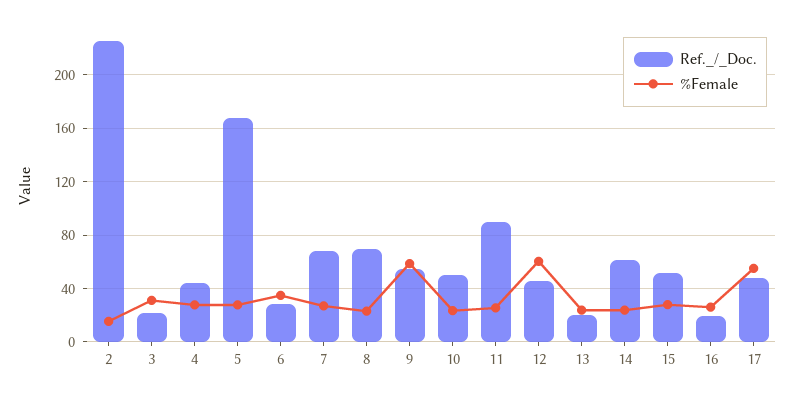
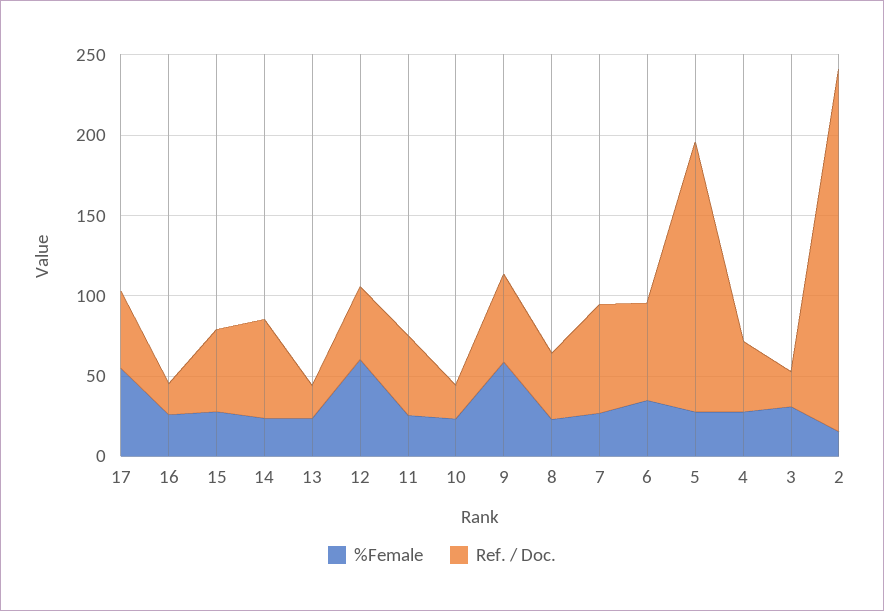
  {
    "Ref._/_Doc.": {
      "2": 225,
      "3": 20,
      "4": 45,
      "5": 170,
-     "6": 30,
+     "6": 60,
      "7": 70,
-     "8": 70,
+     "8": 40,
      "9": 55,
-     "10": 50,
+     "10": 20,
-     "11": 90,
+     "11": 50,
      "12": 45,
      "13": 20,
      "14": 60,
      "15": 50,
      "16": 20,
      "17": 50
    },
    "%Female": {
      "2": 15,
      "3": 30,
      "4": 30,
      "5": 30,
      "6": 35,
      "7": 25,
      "8": 25,
      "9": 60,
      "10": 25,
      "11": 25,
      "12": 60,
      "13": 25,
      "14": 25,
      "15": 30,
      "16": 25,
      "17": 55
    }
  }

